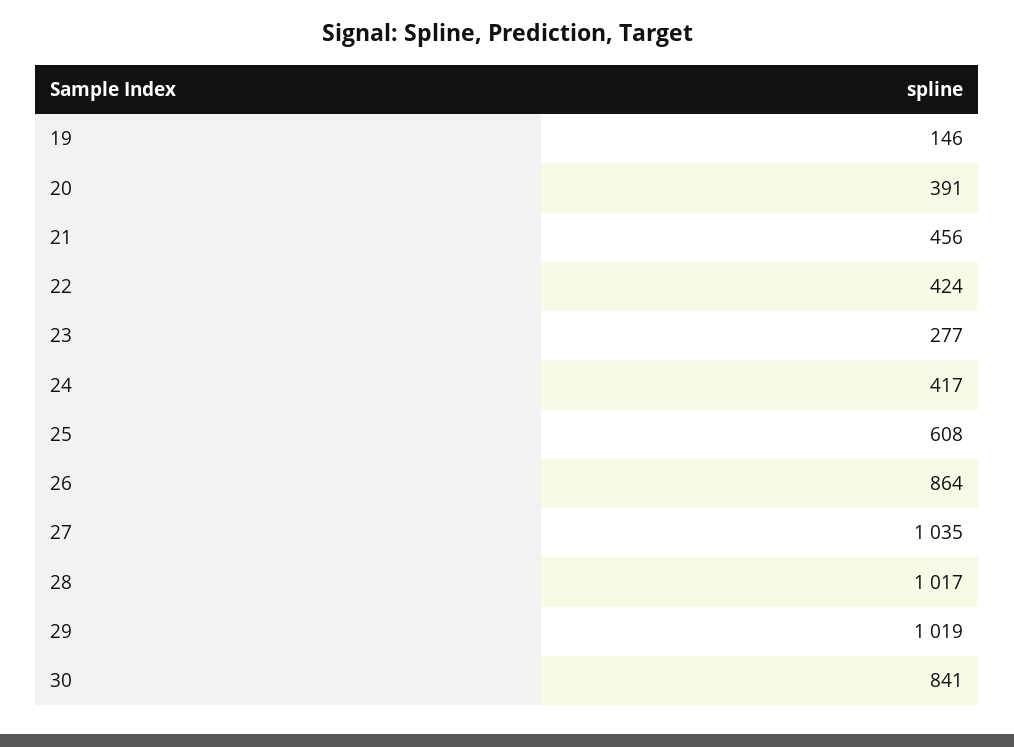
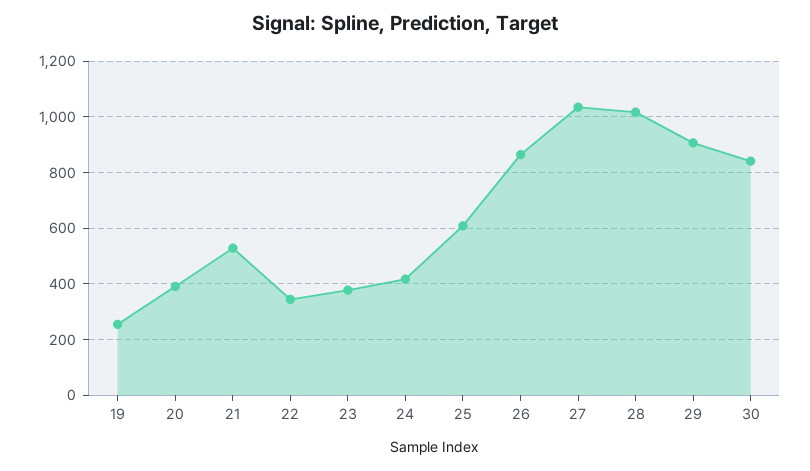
  {
-   "19": 146,
+   "19": 250,
    "20": 391,
-   "21": 456,
+   "21": 525,
-   "22": 424,
+   "22": 350,
-   "23": 277,
+   "23": 375,
    "24": 417,
    "25": 608,
    "26": 864,
    "27": 1035,
    "28": 1017,
-   "29": 1019,
+   "29": 900,
    "30": 841
  }

